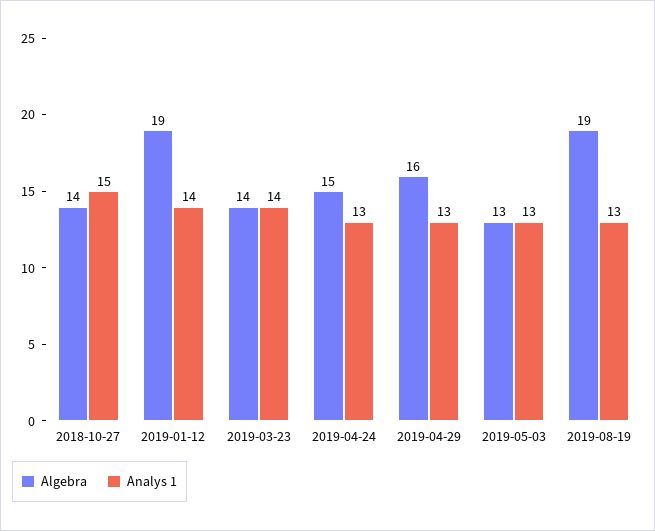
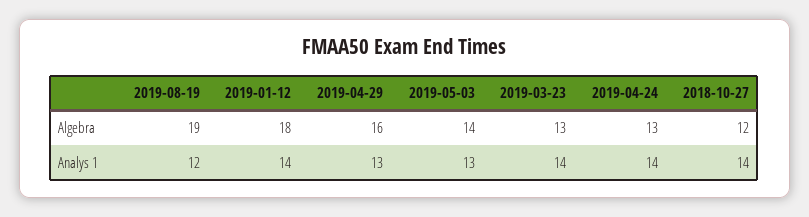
  {
    "Algebra": {
-     "2018-10-27": 14,
+     "2018-10-27": 12,
-     "2019-01-12": 19,
+     "2019-01-12": 18,
-     "2019-03-23": 14,
+     "2019-03-23": 13,
-     "2019-04-24": 15,
+     "2019-04-24": 13,
      "2019-04-29": 16,
-     "2019-05-03": 13,
+     "2019-05-03": 14,
      "2019-08-19": 19
    },
    "Analys 1": {
-     "2018-10-27": 15,
+     "2018-10-27": 14,
      "2019-01-12": 14,
      "2019-03-23": 14,
-     "2019-04-24": 13,
+     "2019-04-24": 14,
      "2019-04-29": 13,
      "2019-05-03": 13,
-     "2019-08-19": 13
+     "2019-08-19": 12
    }
  }

